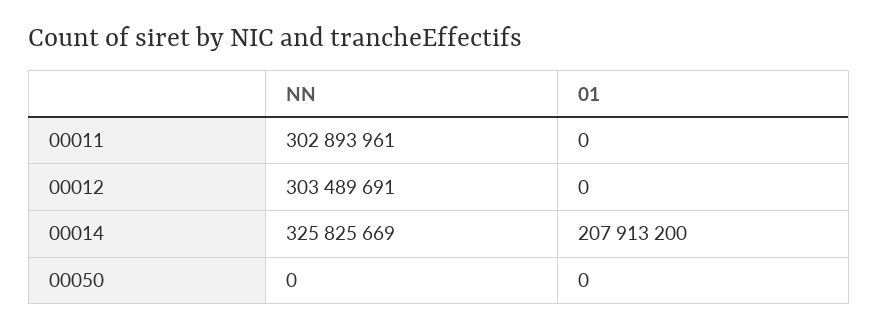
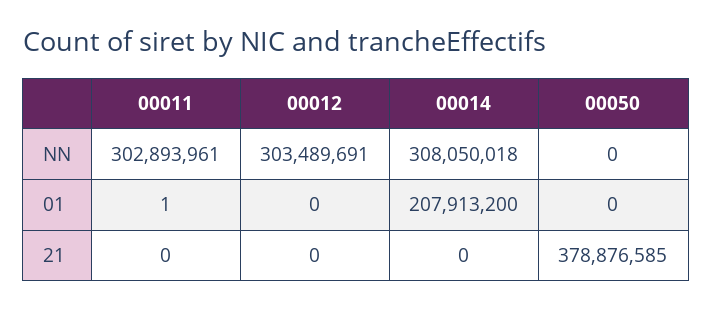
  {
    "NN": {
      "00011": 302893961,
      "00012": 303489691,
-     "00014": 325825669,
+     "00014": 308050018,
      "00050": 0
    },
    "01": {
-     "00011": 0,
+     "00011": 1,
      "00012": 0,
      "00014": 207913200,
      "00050": 0
-   }
+   },
+   "21": {
+     "00011": 0,
+     "00012": 0,
+     "00014": 0,
+     "00050": 378876585
+   }
  }

